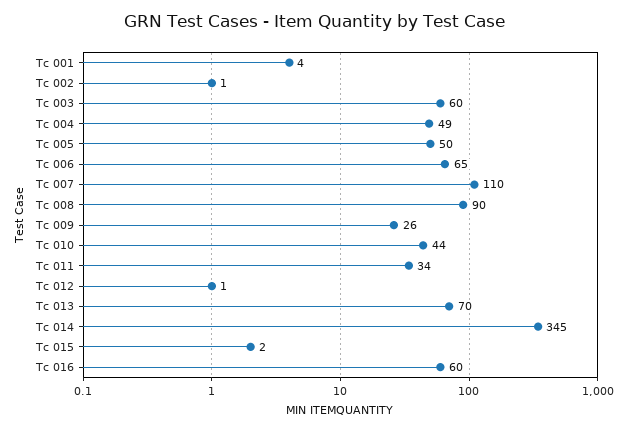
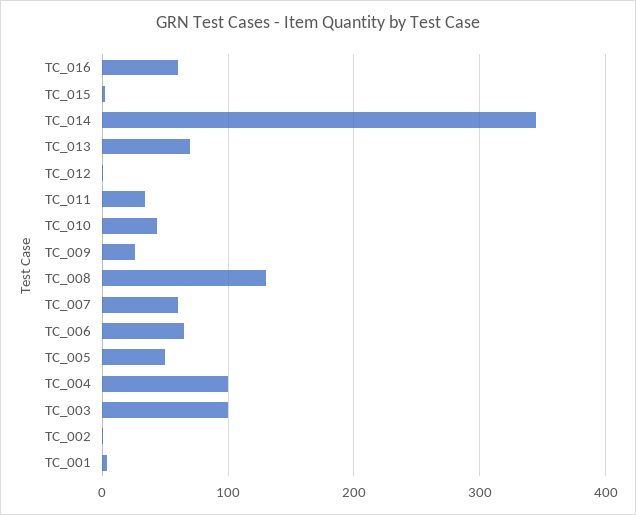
  {
    "Tc 001": 4,
    "Tc 002": 1,
-   "Tc 003": 60,
+   "Tc 003": 100,
-   "Tc 004": 49,
+   "Tc 004": 100,
    "Tc 005": 50,
    "Tc 006": 65,
-   "Tc 007": 110,
+   "Tc 007": 60,
-   "Tc 008": 90,
+   "Tc 008": 130,
    "Tc 009": 26,
    "Tc 010": 44,
    "Tc 011": 34,
    "Tc 012": 1,
    "Tc 013": 70,
    "Tc 014": 345,
    "Tc 015": 2,
    "Tc 016": 60
  }

